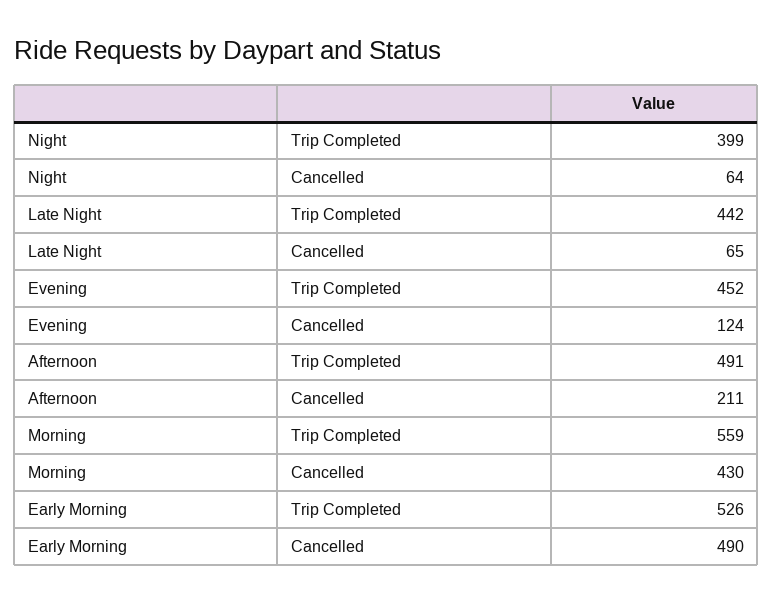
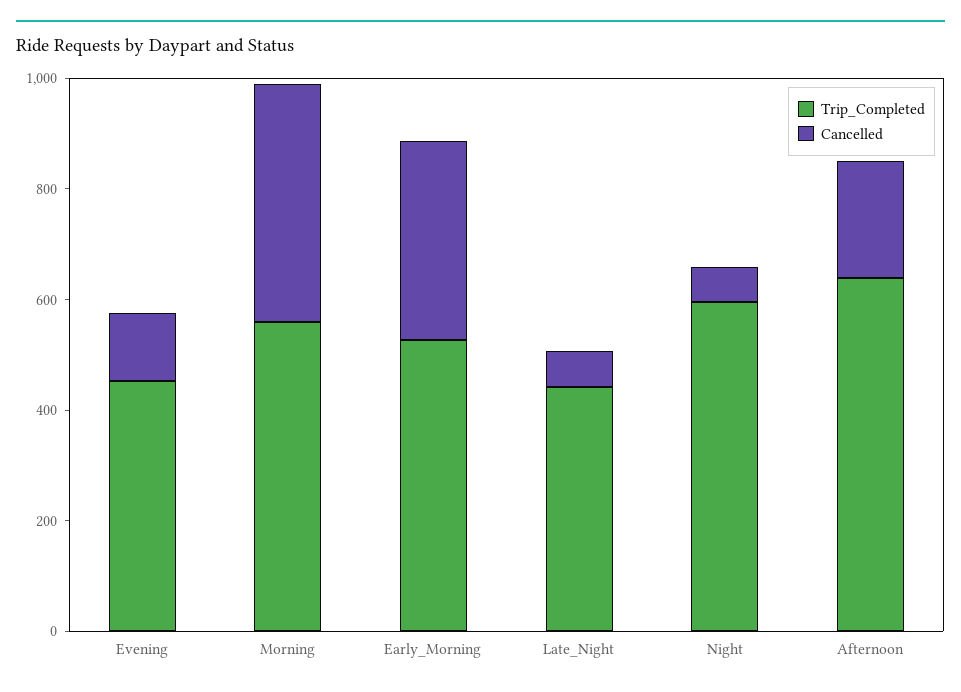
  {
    "Trip Completed": {
-     "Night": 399,
+     "Night": 600,
      "Late Night": 442,
      "Evening": 452,
-     "Afternoon": 491,
+     "Afternoon": 650,
      "Morning": 559,
      "Early Morning": 526
    },
    "Cancelled": {
      "Night": 64,
      "Late Night": 65,
      "Evening": 124,
      "Afternoon": 211,
      "Morning": 430,
-     "Early Morning": 490
+     "Early Morning": 350
    }
  }

